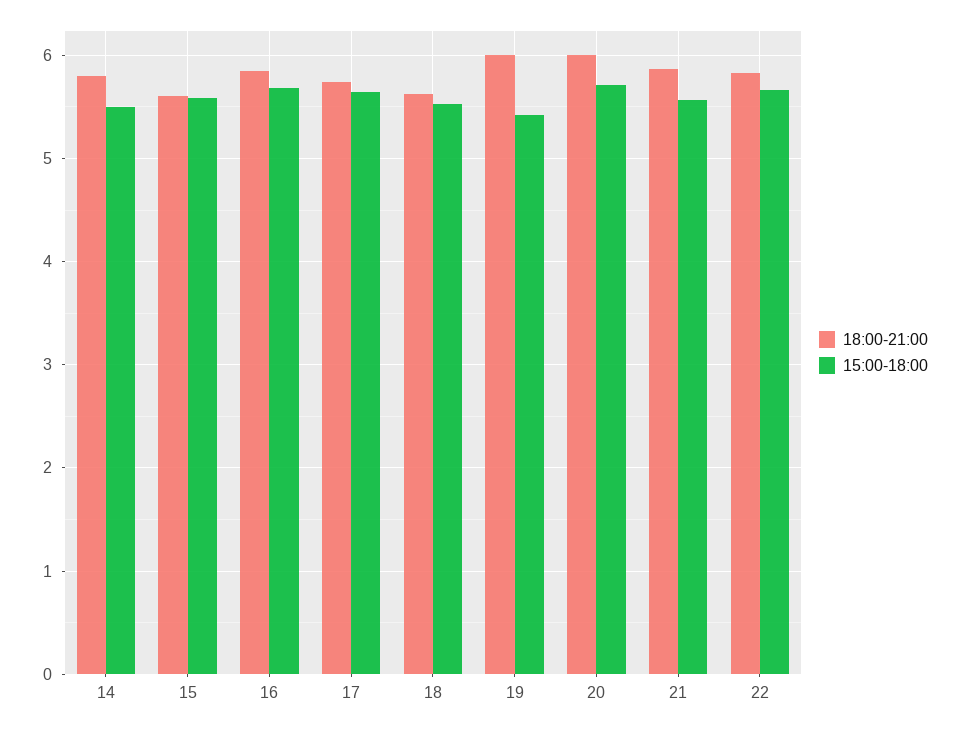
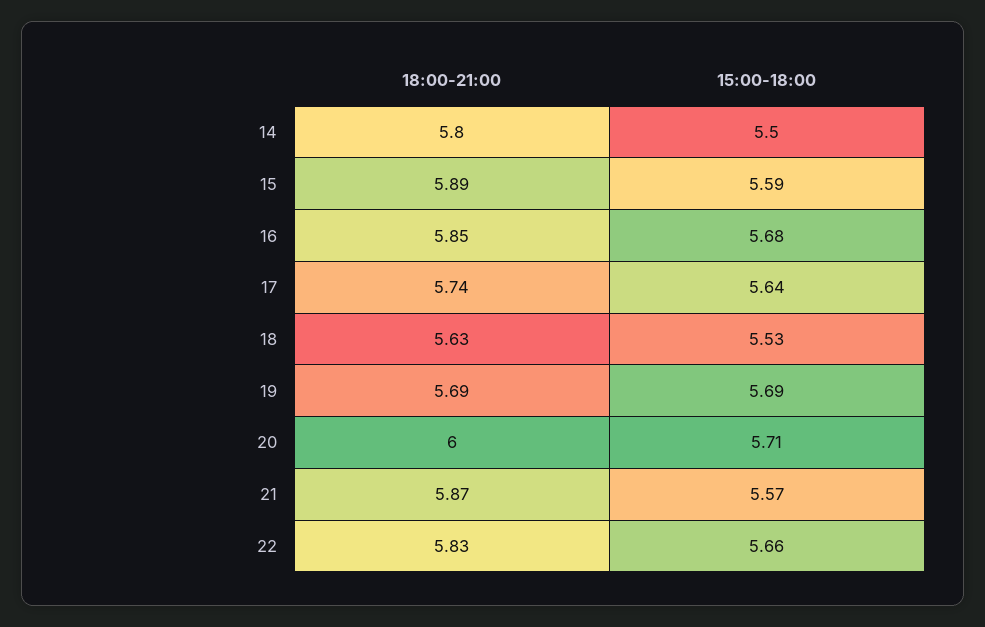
  {
    "18:00-21:00": {
      "14": 5.8,
-     "15": 5.6,
+     "15": 5.89,
      "16": 5.85,
      "17": 5.74,
      "18": 5.63,
-     "19": 6,
+     "19": 5.69,
      "20": 6,
      "21": 5.87,
      "22": 5.83
    },
    "15:00-18:00": {
      "14": 5.5,
      "15": 5.59,
      "16": 5.68,
      "17": 5.64,
      "18": 5.53,
-     "19": 5.4,
+     "19": 5.69,
      "20": 5.71,
      "21": 5.57,
      "22": 5.66
    }
  }

